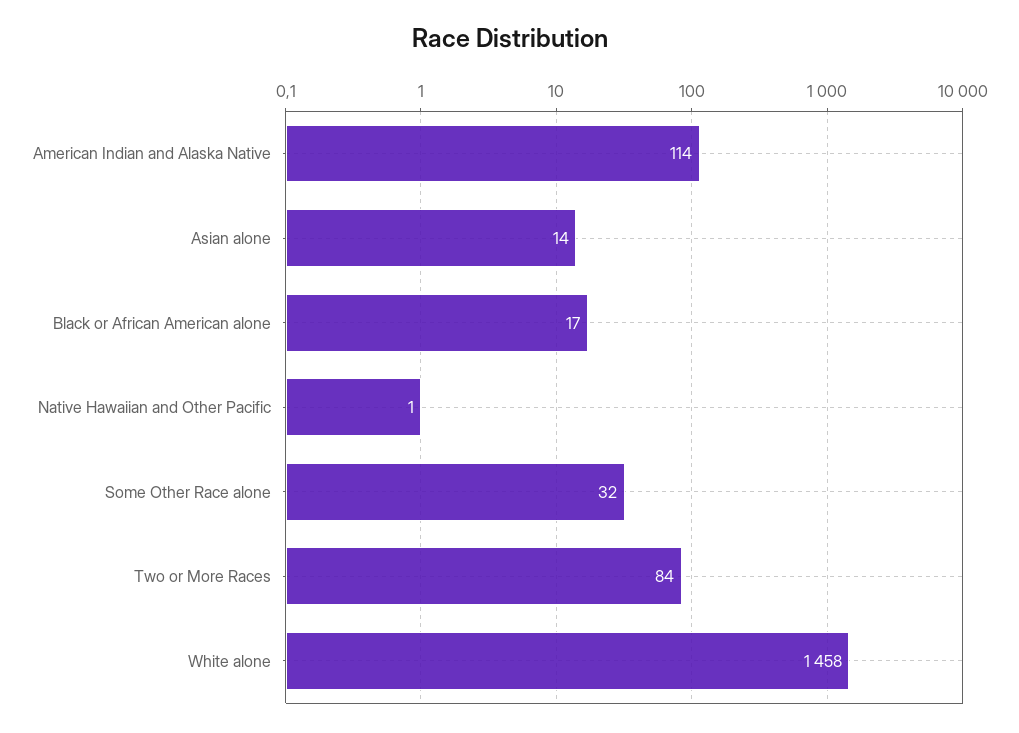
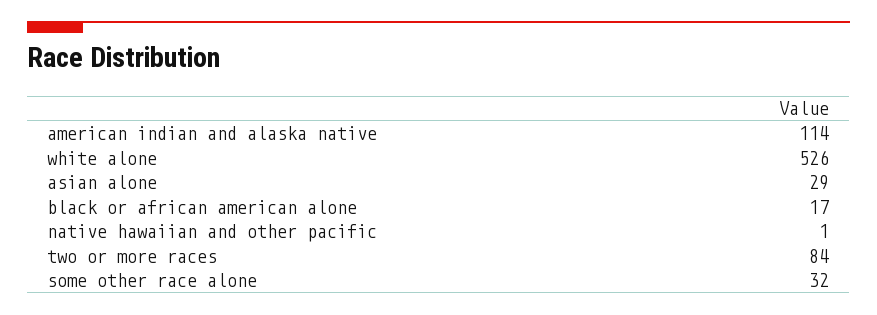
  {
    "American Indian and Alaska Native": 114,
-   "Asian alone": 14,
+   "Asian alone": 29,
    "Black or African American alone": 17,
    "Native Hawaiian and Other Pacific": 1,
    "Some Other Race alone": 32,
    "Two or More Races": 84,
-   "White alone": 1458
+   "White alone": 526
  }

